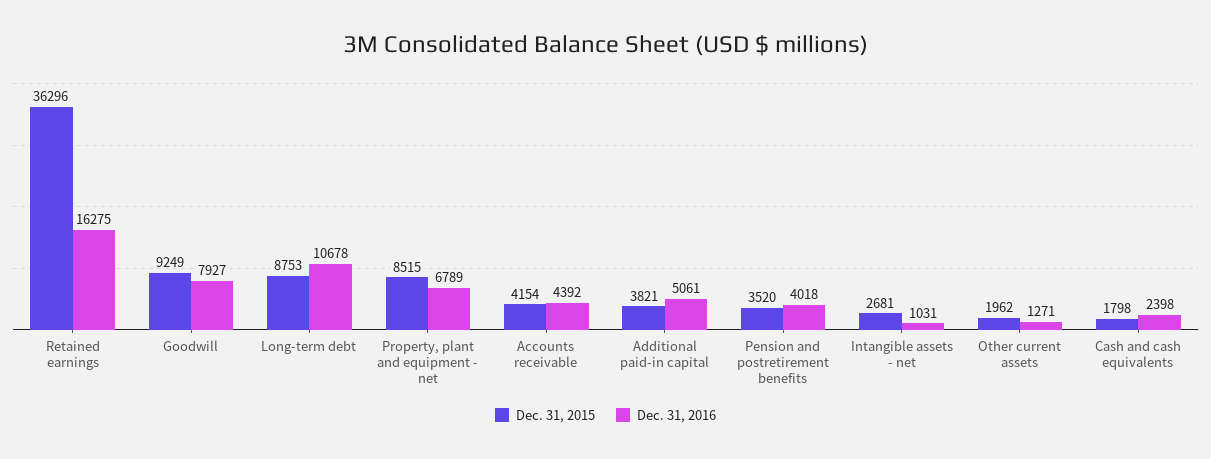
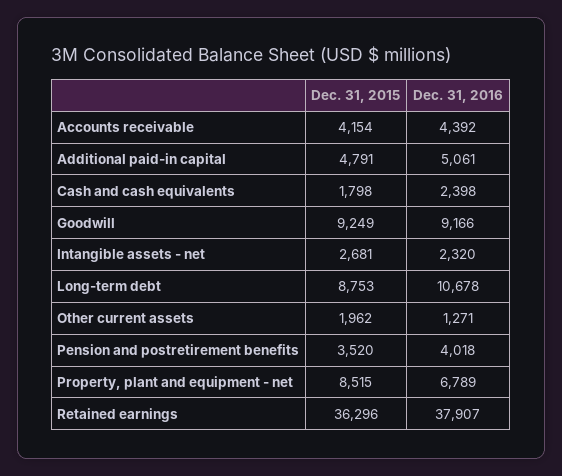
  {
    "Dec. 31, 2015": {
      "Retained earnings": 36296,
      "Goodwill": 9249,
      "Long-term debt": 8753,
      "Property, plant and equipment - net": 8515,
      "Accounts receivable": 4154,
-     "Additional paid-in capital": 3821,
+     "Additional paid-in capital": 4791,
      "Pension and postretirement benefits": 3520,
      "Intangible assets - net": 2681,
      "Other current assets": 1962,
      "Cash and cash equivalents": 1798
    },
    "Dec. 31, 2016": {
-     "Retained earnings": 16275,
+     "Retained earnings": 37907,
-     "Goodwill": 7927,
+     "Goodwill": 9166,
      "Long-term debt": 10678,
      "Property, plant and equipment - net": 6789,
      "Accounts receivable": 4392,
      "Additional paid-in capital": 5061,
      "Pension and postretirement benefits": 4018,
-     "Intangible assets - net": 1031,
+     "Intangible assets - net": 2320,
      "Other current assets": 1271,
      "Cash and cash equivalents": 2398
    }
  }

